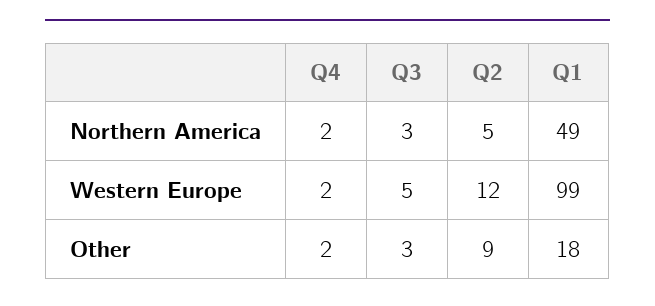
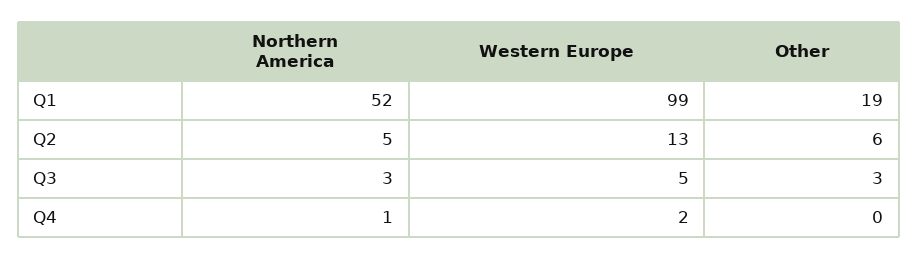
  {
    "Q4": {
-     "Northern America": 2,
+     "Northern America": 1,
      "Western Europe": 2,
-     "Other": 2
+     "Other": 0
    },
    "Q3": {
      "Northern America": 3,
      "Western Europe": 5,
      "Other": 3
    },
    "Q2": {
      "Northern America": 5,
-     "Western Europe": 12,
+     "Western Europe": 13,
-     "Other": 9
+     "Other": 6
    },
    "Q1": {
-     "Northern America": 49,
+     "Northern America": 52,
      "Western Europe": 99,
-     "Other": 18
+     "Other": 19
    }
  }

